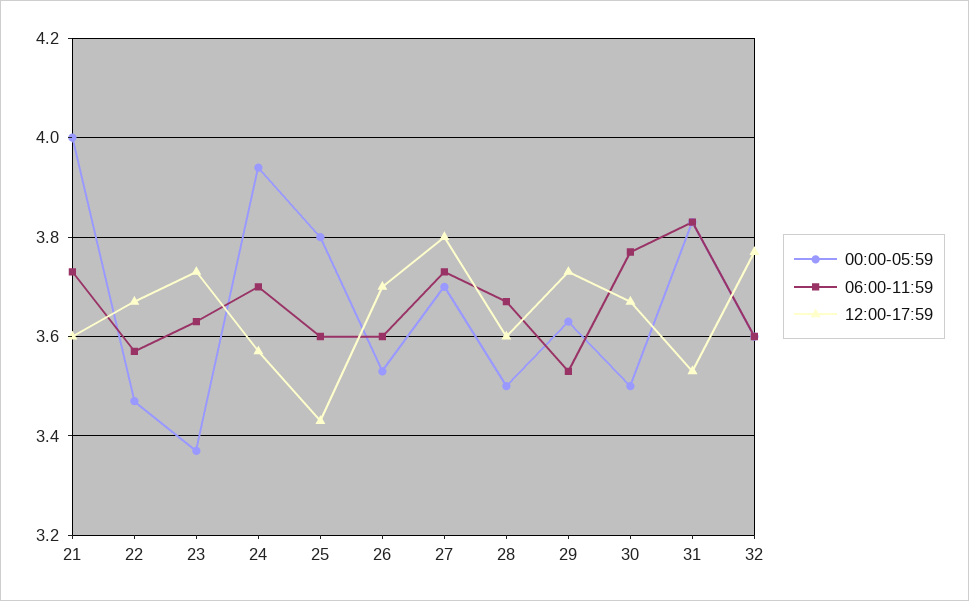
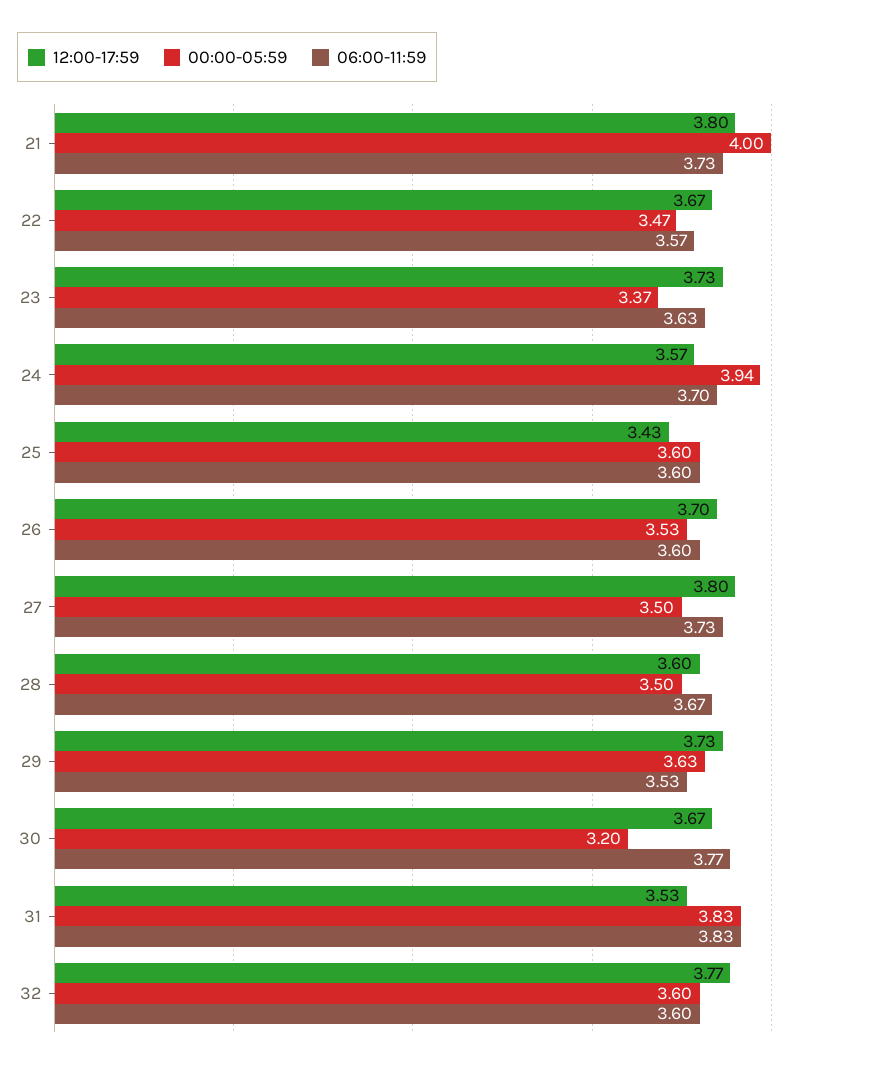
  {
    "00:00-05:59": {
      "21": 4,
      "22": 3.47,
      "23": 3.37,
      "24": 3.94,
-     "25": 3.8,
+     "25": 3.6,
      "26": 3.53,
-     "27": 3.7,
+     "27": 3.5,
      "28": 3.5,
      "29": 3.63,
-     "30": 3.5,
+     "30": 3.2,
      "31": 3.83,
      "32": 3.6
    },
    "06:00-11:59": {
      "21": 3.73,
      "22": 3.57,
      "23": 3.63,
      "24": 3.7,
      "25": 3.6,
      "26": 3.6,
      "27": 3.73,
      "28": 3.67,
      "29": 3.53,
      "30": 3.77,
      "31": 3.83,
      "32": 3.6
    },
    "12:00-17:59": {
-     "21": 3.6,
+     "21": 3.8,
      "22": 3.67,
      "23": 3.73,
      "24": 3.57,
      "25": 3.43,
      "26": 3.7,
      "27": 3.8,
      "28": 3.6,
      "29": 3.73,
      "30": 3.67,
      "31": 3.53,
      "32": 3.77
    }
  }

